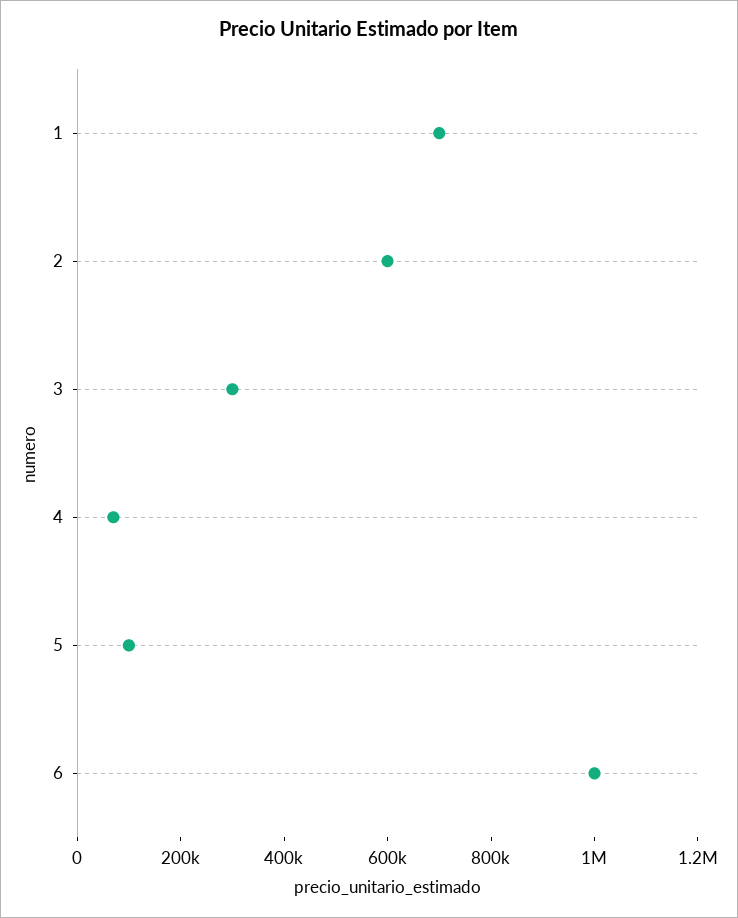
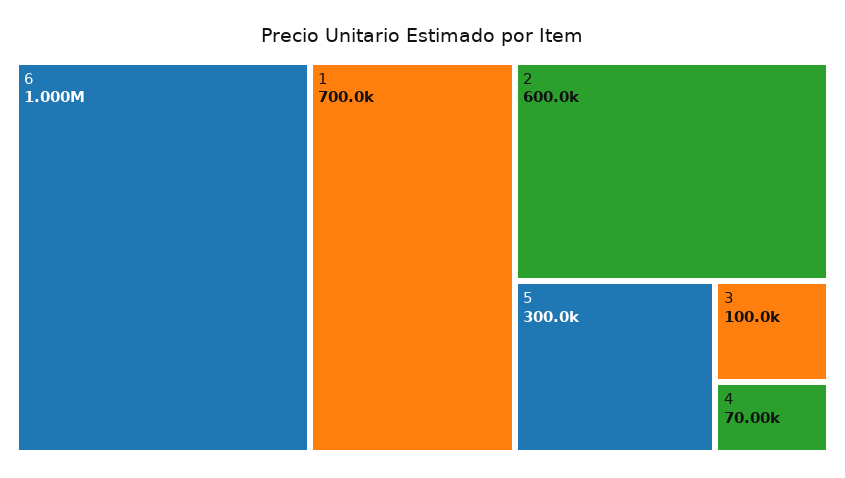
  {
    "1": 700000,
    "2": 600000,
-   "3": 300000,
+   "3": 100000,
    "4": 70000,
-   "5": 100000,
+   "5": 300000,
    "6": 1000000
  }

